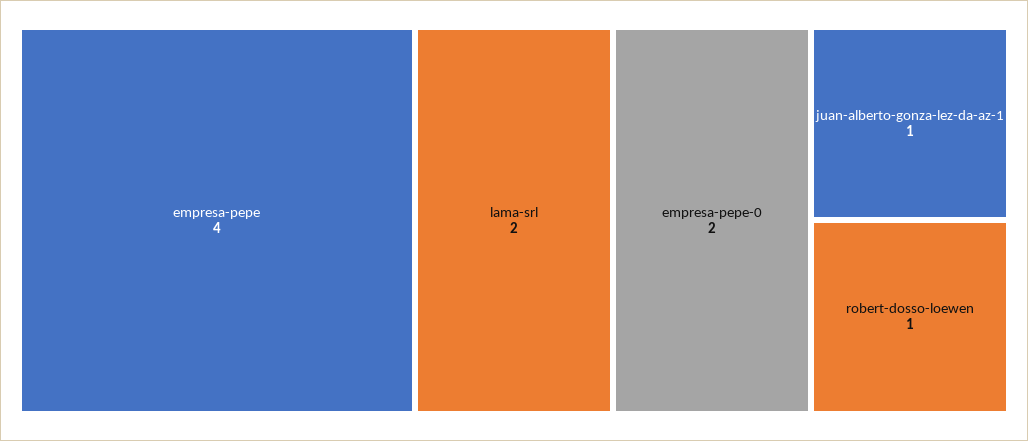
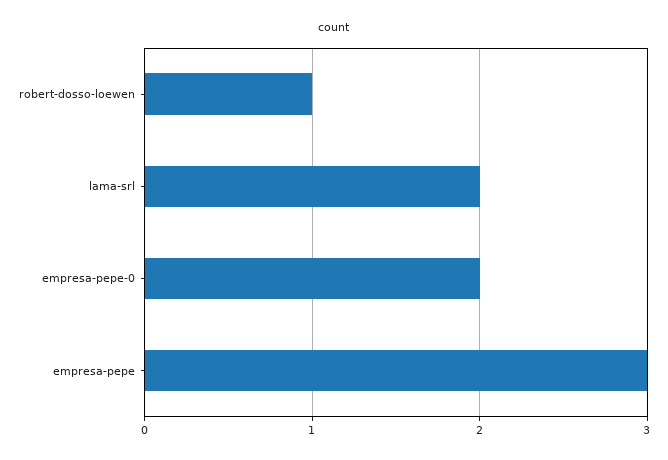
  {
-   "empresa-pepe": 4,
+   "empresa-pepe": 3,
    "lama-srl": 2,
    "empresa-pepe-0": 2,
-   "juan-alberto-gonza-lez-da-az-1": 1,
    "robert-dosso-loewen": 1
  }

